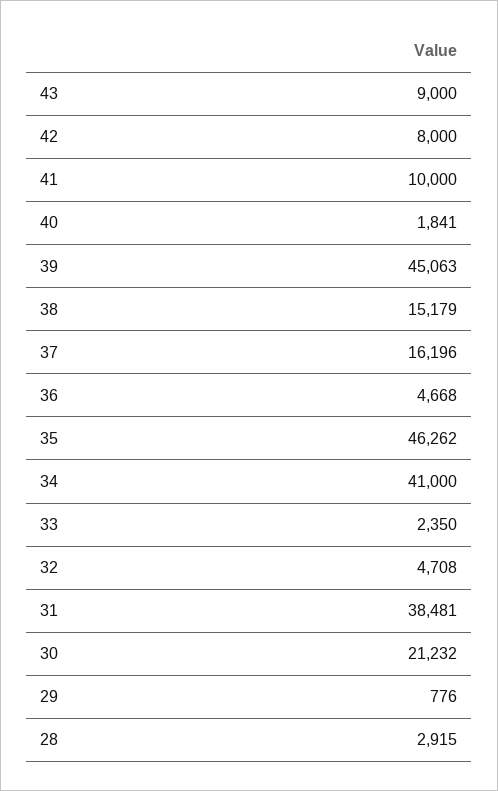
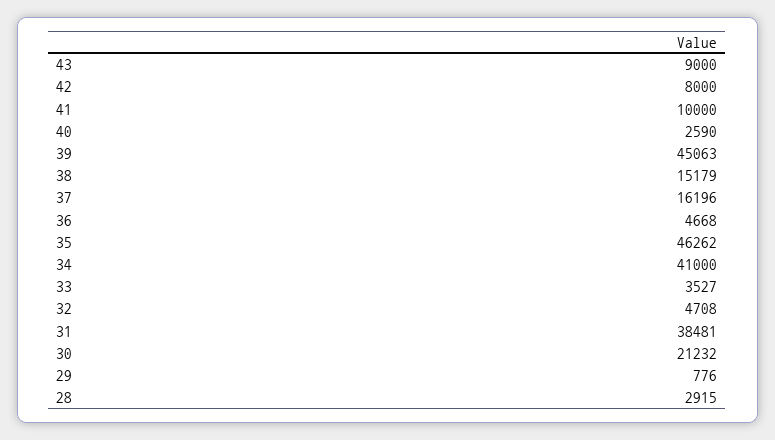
  {
    "43": 9000,
    "42": 8000,
    "41": 10000,
-   "40": 1841,
+   "40": 2590,
    "39": 45063,
    "38": 15179,
    "37": 16196,
    "36": 4668,
    "35": 46262,
    "34": 41000,
-   "33": 2350,
+   "33": 3527,
    "32": 4708,
    "31": 38481,
    "30": 21232,
    "29": 776,
    "28": 2915
  }

